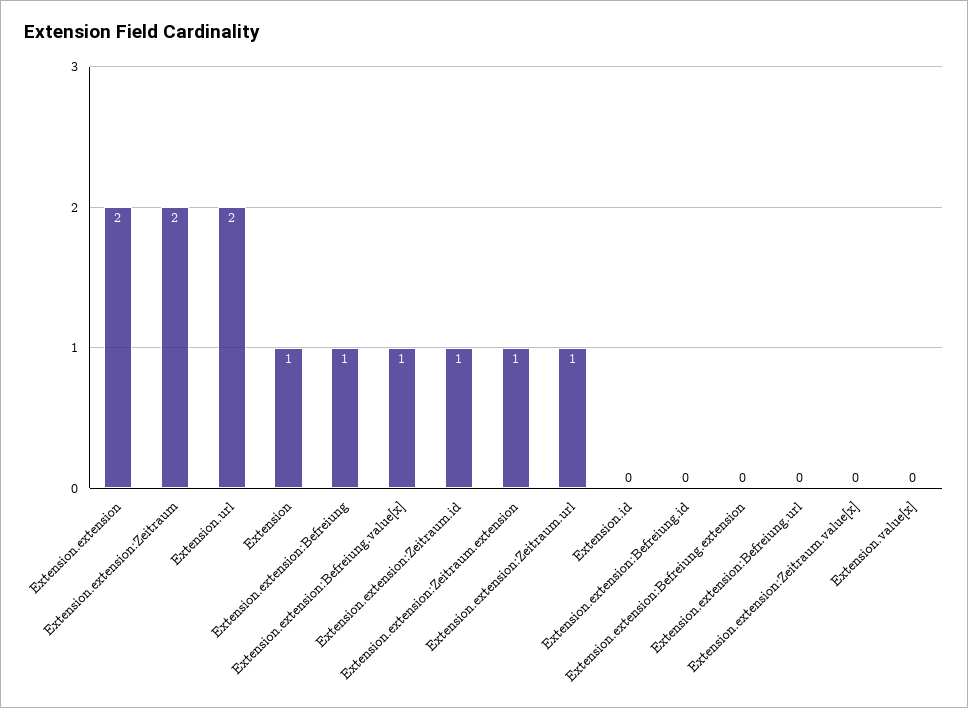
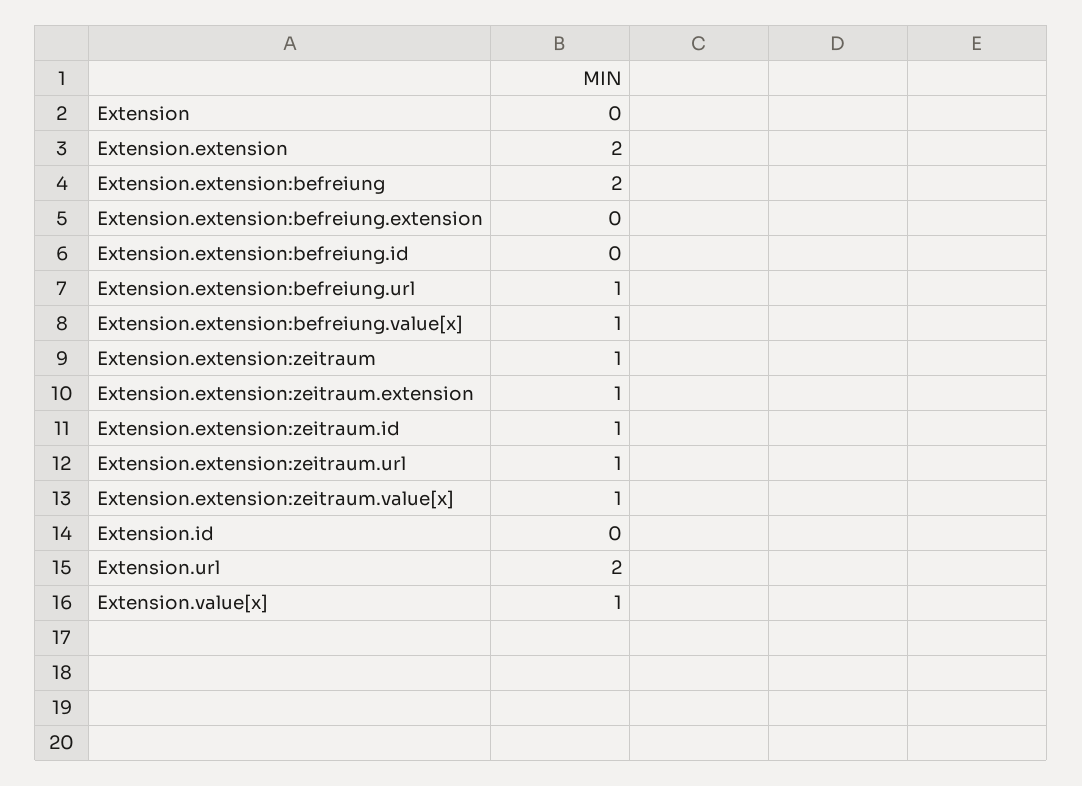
  {
    "Extension.extension": 2,
-   "Extension.extension:Zeitraum": 2,
+   "Extension.extension:Zeitraum": 1,
    "Extension.url": 2,
-   "Extension": 1,
+   "Extension": 0,
-   "Extension.extension:Befreiung": 1,
+   "Extension.extension:Befreiung": 2,
    "Extension.extension:Befreiung.value[x]": 1,
    "Extension.extension:Zeitraum.id": 1,
    "Extension.extension:Zeitraum.extension": 1,
    "Extension.extension:Zeitraum.url": 1,
    "Extension.id": 0,
    "Extension.extension:Befreiung.id": 0,
    "Extension.extension:Befreiung.extension": 0,
-   "Extension.extension:Befreiung.url": 0,
+   "Extension.extension:Befreiung.url": 1,
-   "Extension.extension:Zeitraum.value[x]": 0,
+   "Extension.extension:Zeitraum.value[x]": 1,
-   "Extension.value[x]": 0
+   "Extension.value[x]": 1
  }

